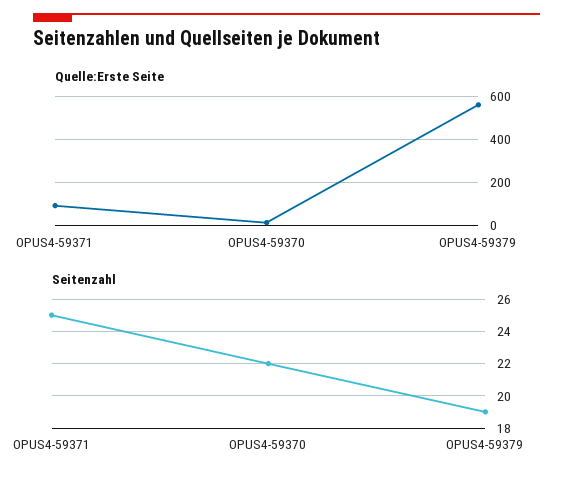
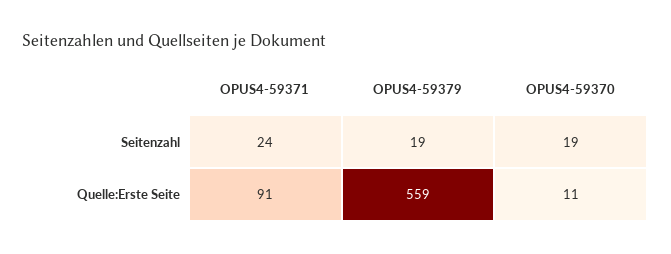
  {
    "Quelle:Erste Seite": {
      "OPUS4-59371": 91,
      "OPUS4-59370": 11,
      "OPUS4-59379": 559
    },
    "Seitenzahl": {
-     "OPUS4-59371": 25,
+     "OPUS4-59371": 24,
-     "OPUS4-59370": 22,
+     "OPUS4-59370": 19,
      "OPUS4-59379": 19
    }
  }

